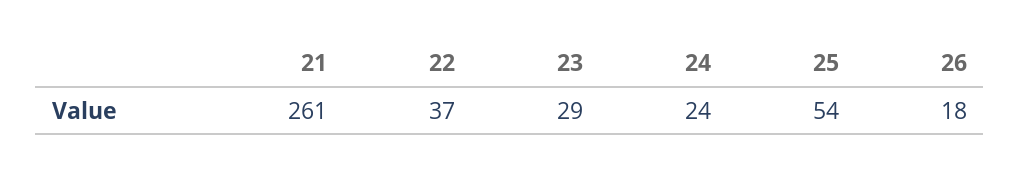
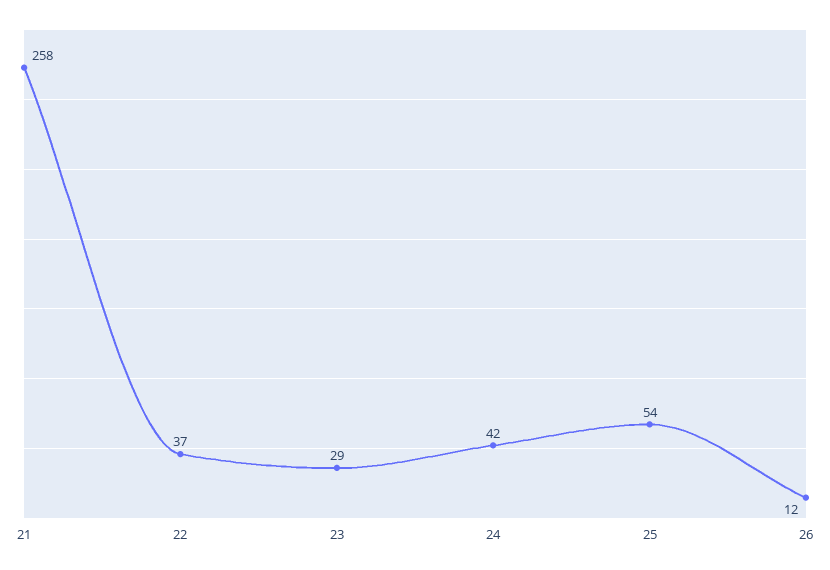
  {
-   "21": 261,
+   "21": 258,
    "22": 37,
    "23": 29,
-   "24": 24,
+   "24": 42,
    "25": 54,
-   "26": 18
+   "26": 12
  }

